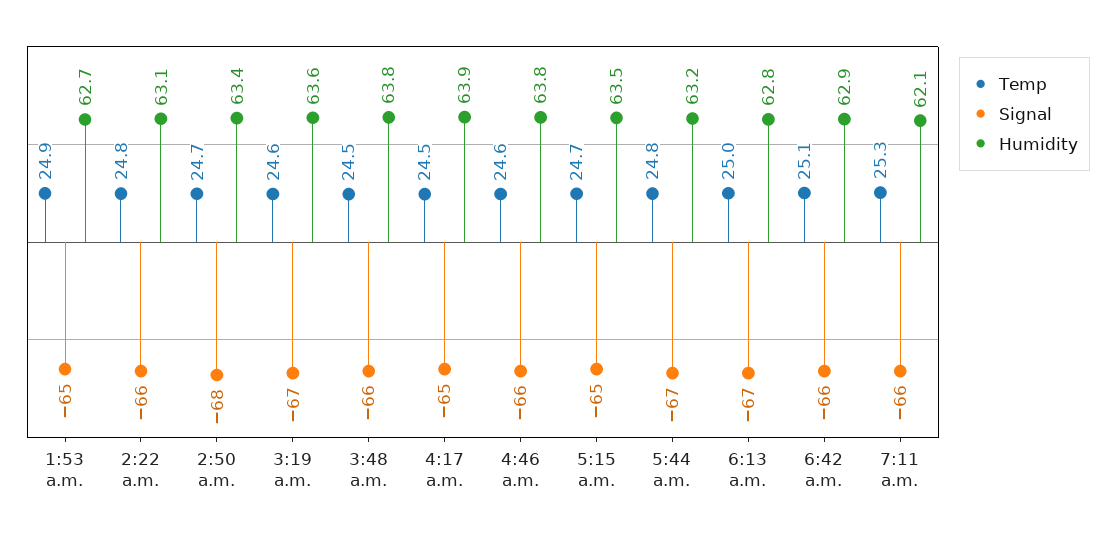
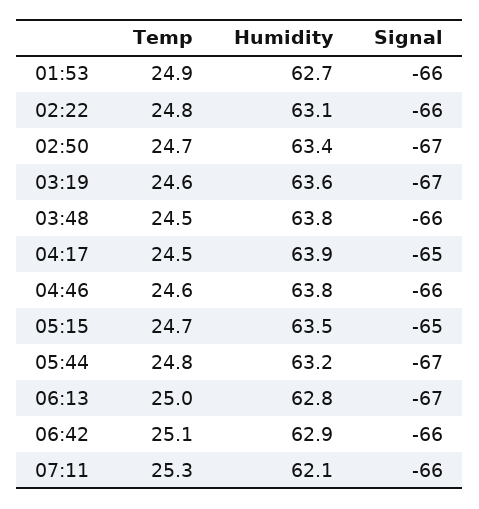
  {
    "Temp": {
      "1:53 a.m.": 24.9,
      "2:22 a.m.": 24.8,
      "2:50 a.m.": 24.7,
      "3:19 a.m.": 24.6,
      "3:48 a.m.": 24.5,
      "4:17 a.m.": 24.5,
      "4:46 a.m.": 24.6,
      "5:15 a.m.": 24.7,
      "5:44 a.m.": 24.8,
      "6:13 a.m.": 25,
      "6:42 a.m.": 25.1,
      "7:11 a.m.": 25.3
    },
    "Signal": {
-     "1:53 a.m.": -65,
+     "1:53 a.m.": -66,
      "2:22 a.m.": -66,
-     "2:50 a.m.": -68,
+     "2:50 a.m.": -67,
      "3:19 a.m.": -67,
      "3:48 a.m.": -66,
      "4:17 a.m.": -65,
      "4:46 a.m.": -66,
      "5:15 a.m.": -65,
      "5:44 a.m.": -67,
      "6:13 a.m.": -67,
      "6:42 a.m.": -66,
      "7:11 a.m.": -66
    },
    "Humidity": {
      "1:53 a.m.": 62.7,
      "2:22 a.m.": 63.1,
      "2:50 a.m.": 63.4,
      "3:19 a.m.": 63.6,
      "3:48 a.m.": 63.8,
      "4:17 a.m.": 63.9,
      "4:46 a.m.": 63.8,
      "5:15 a.m.": 63.5,
      "5:44 a.m.": 63.2,
      "6:13 a.m.": 62.8,
      "6:42 a.m.": 62.9,
      "7:11 a.m.": 62.1
    }
  }

